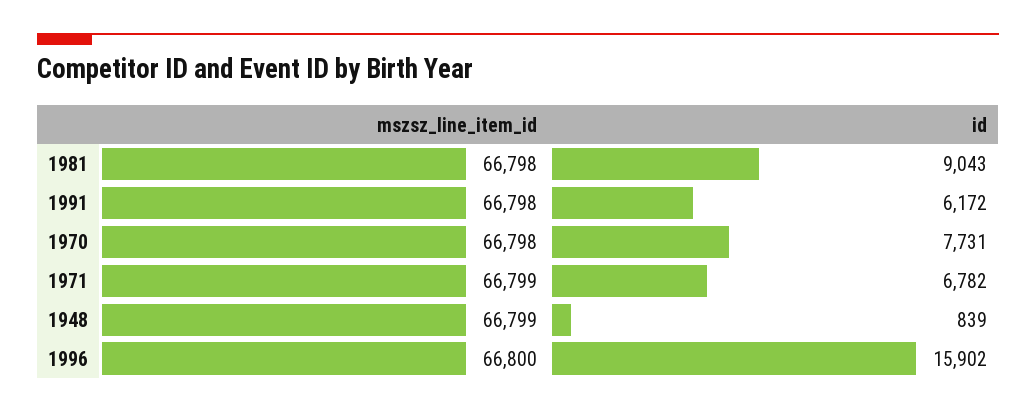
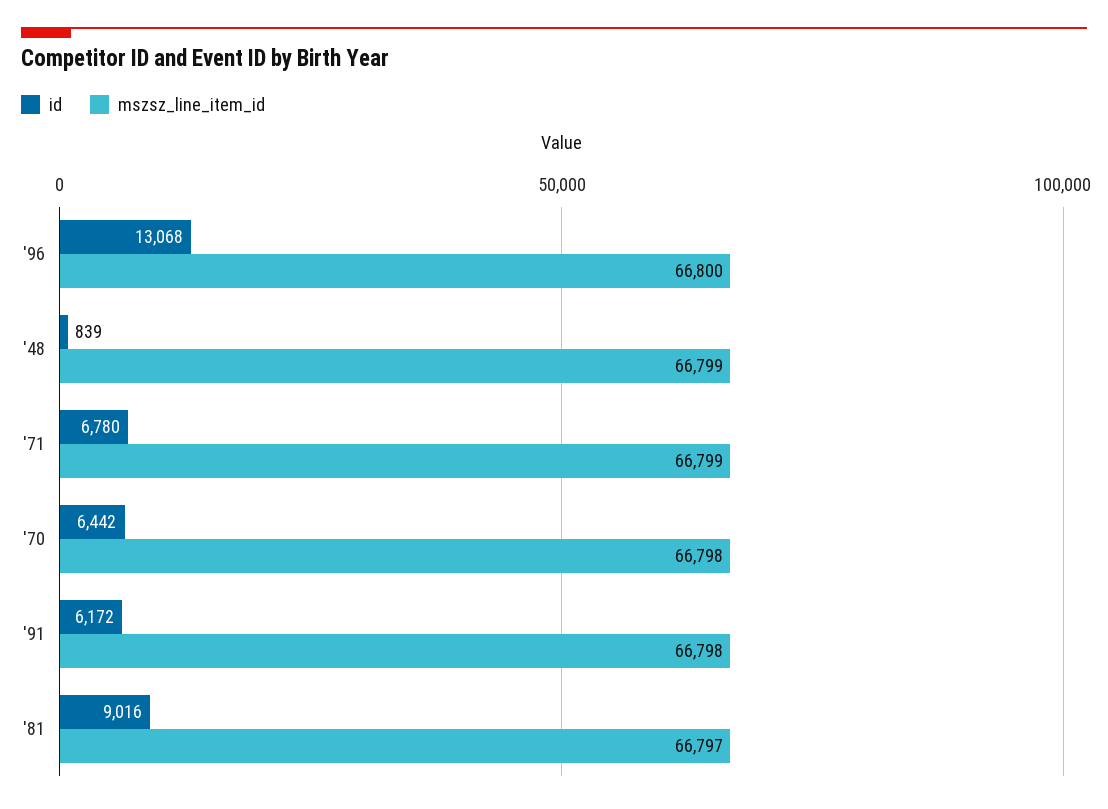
  {
    "mszsz_line_item_id": {
-     "1981": 66798,
+     "1981": 66797,
      "1991": 66798,
      "1970": 66798,
      "1971": 66799,
      "1948": 66799,
      "1996": 66800
    },
    "id": {
-     "1981": 9043,
+     "1981": 9016,
      "1991": 6172,
-     "1970": 7731,
+     "1970": 6442,
-     "1971": 6782,
+     "1971": 6780,
      "1948": 839,
-     "1996": 15902
+     "1996": 13068
    }
  }

